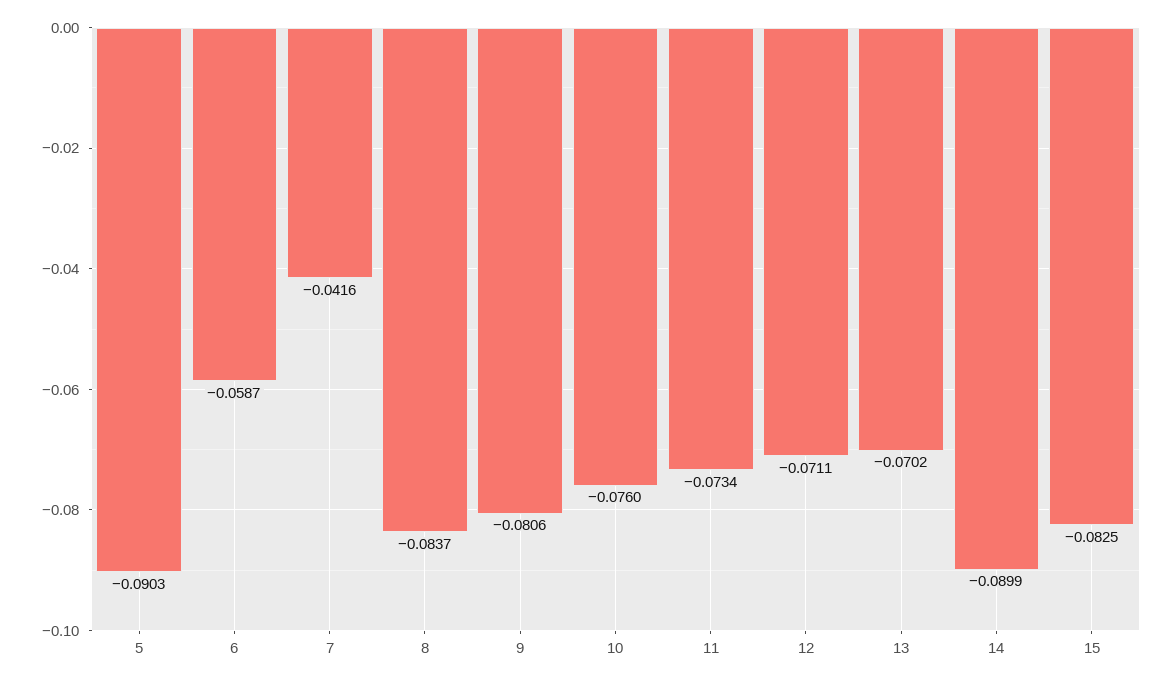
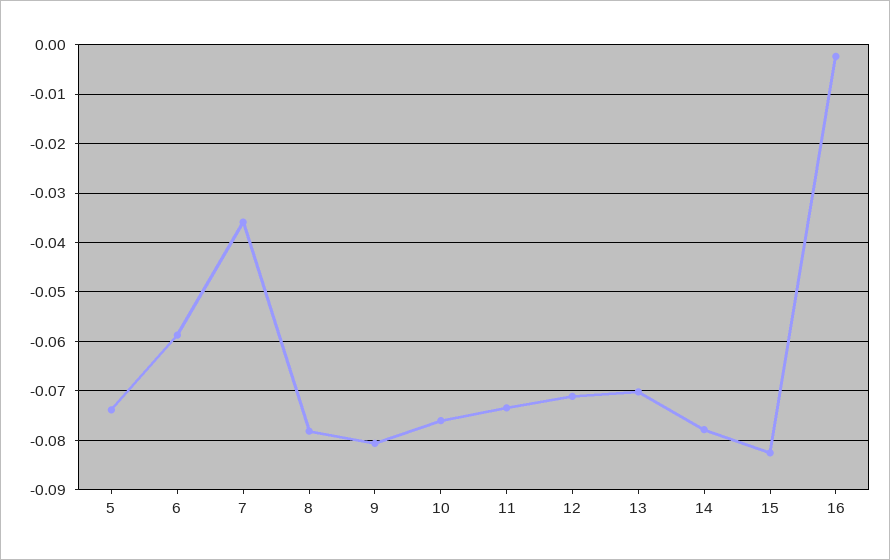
  {
-   "5": -0.0903,
+   "5": -0.074,
    "6": -0.0587,
-   "7": -0.0416,
+   "7": -0.036,
-   "8": -0.0837,
+   "8": -0.078,
    "9": -0.0806,
    "10": -0.076,
    "11": -0.0734,
    "12": -0.0711,
    "13": -0.0702,
-   "14": -0.0899,
+   "14": -0.078,
-   "15": -0.0825
+   "15": -0.0825,
+   "16": -0.002
  }

